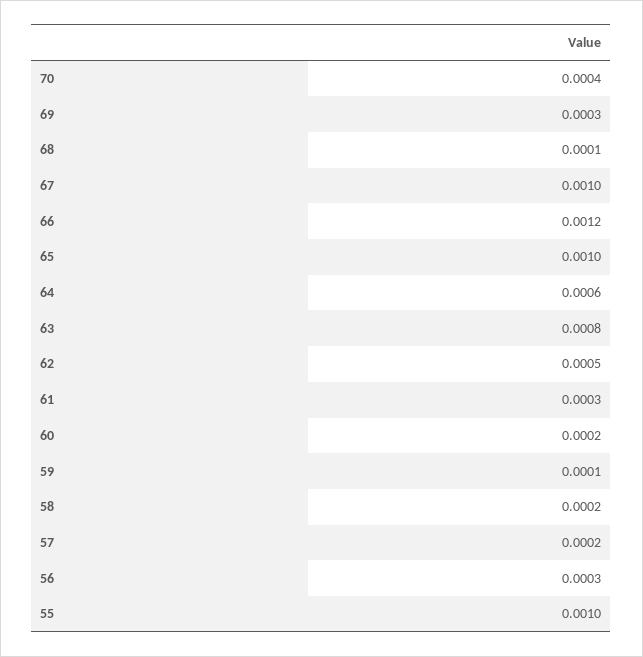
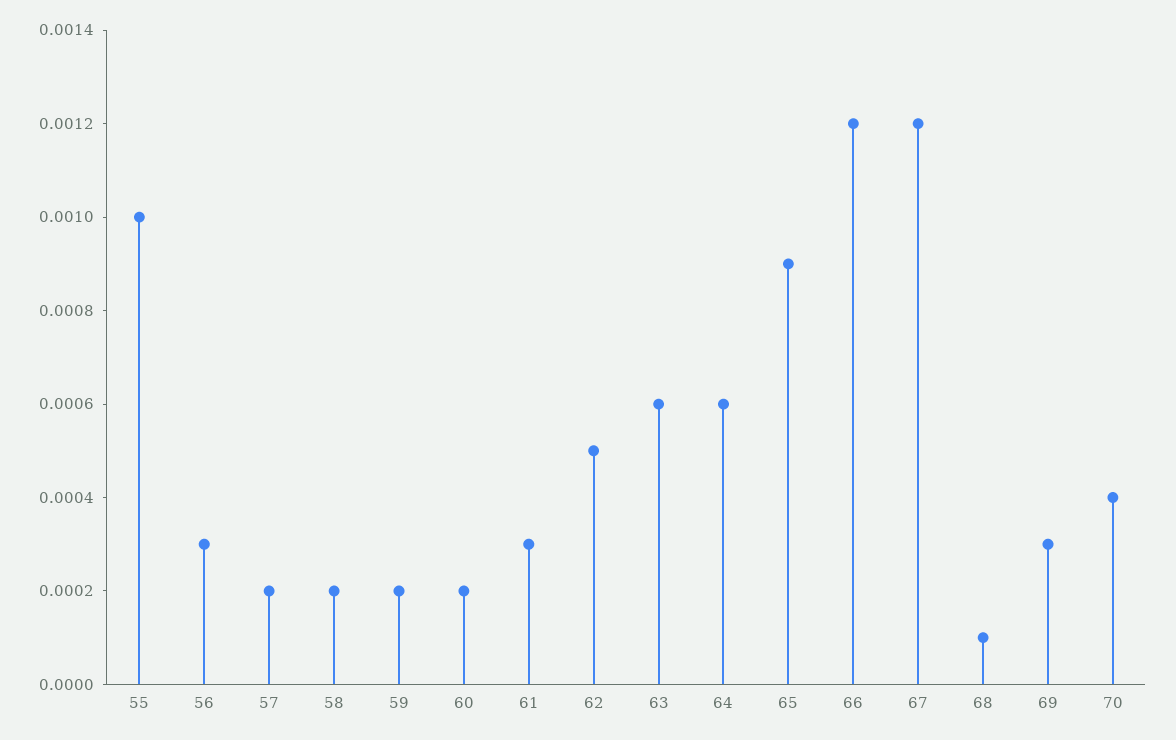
  {
    "70": 0.0004,
    "69": 0.0003,
    "68": 0.0001,
-   "67": 0.001,
+   "67": 0.0012,
    "66": 0.0012,
-   "65": 0.001,
+   "65": 0.0009,
    "64": 0.0006,
-   "63": 0.0008,
+   "63": 0.0006,
    "62": 0.0005,
    "61": 0.0003,
    "60": 0.0002,
-   "59": 0.0001,
+   "59": 0.0002,
    "58": 0.0002,
    "57": 0.0002,
    "56": 0.0003,
    "55": 0.001
  }

